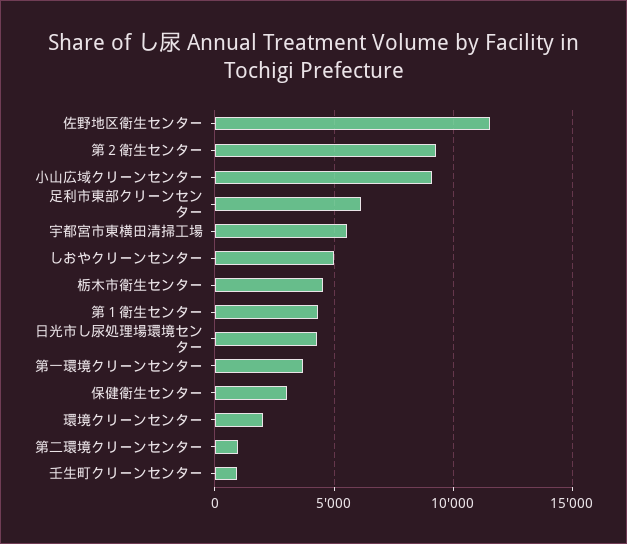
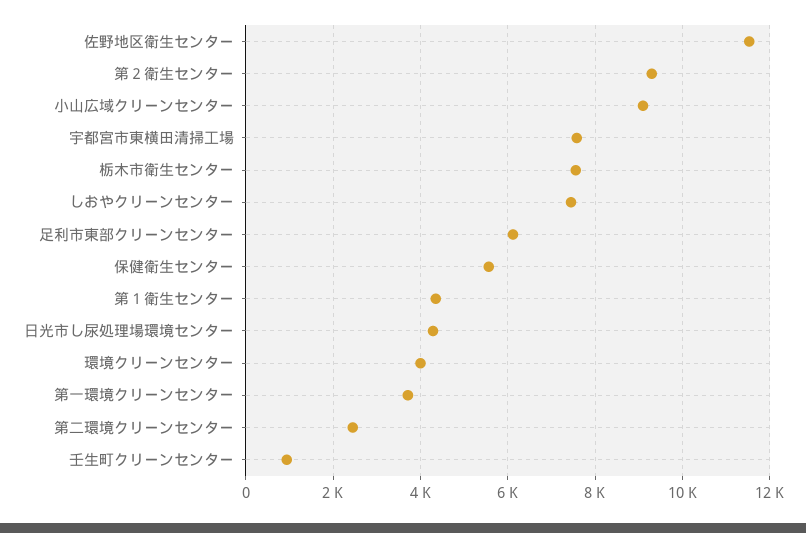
  {
    "佐野地区衛生センター": 11600,
    "第２衛生センター": 9200,
    "小山広域クリーンセンター": 9000,
    "足利市東部クリーンセンター": 6200,
-   "宇都宮市東横田清掃工場": 5500,
+   "宇都宮市東横田清掃工場": 7600,
-   "しおやクリーンセンター": 5000,
+   "しおやクリーンセンター": 7400,
-   "栃木市衛生センター": 4500,
+   "栃木市衛生センター": 7600,
    "第１衛生センター": 4400,
    "日光市し尿処理場環境センター": 4200,
    "第一環境クリーンセンター": 3800,
-   "保健衛生センター": 3000,
+   "保健衛生センター": 5600,
-   "環境クリーンセンター": 2000,
+   "環境クリーンセンター": 4000,
-   "第二環境クリーンセンター": 1000,
+   "第二環境クリーンセンター": 2400,
    "壬生町クリーンセンター": 1000
  }

